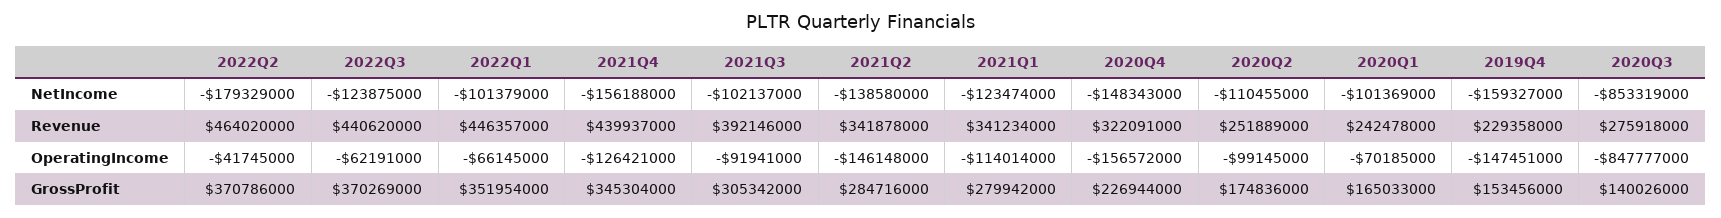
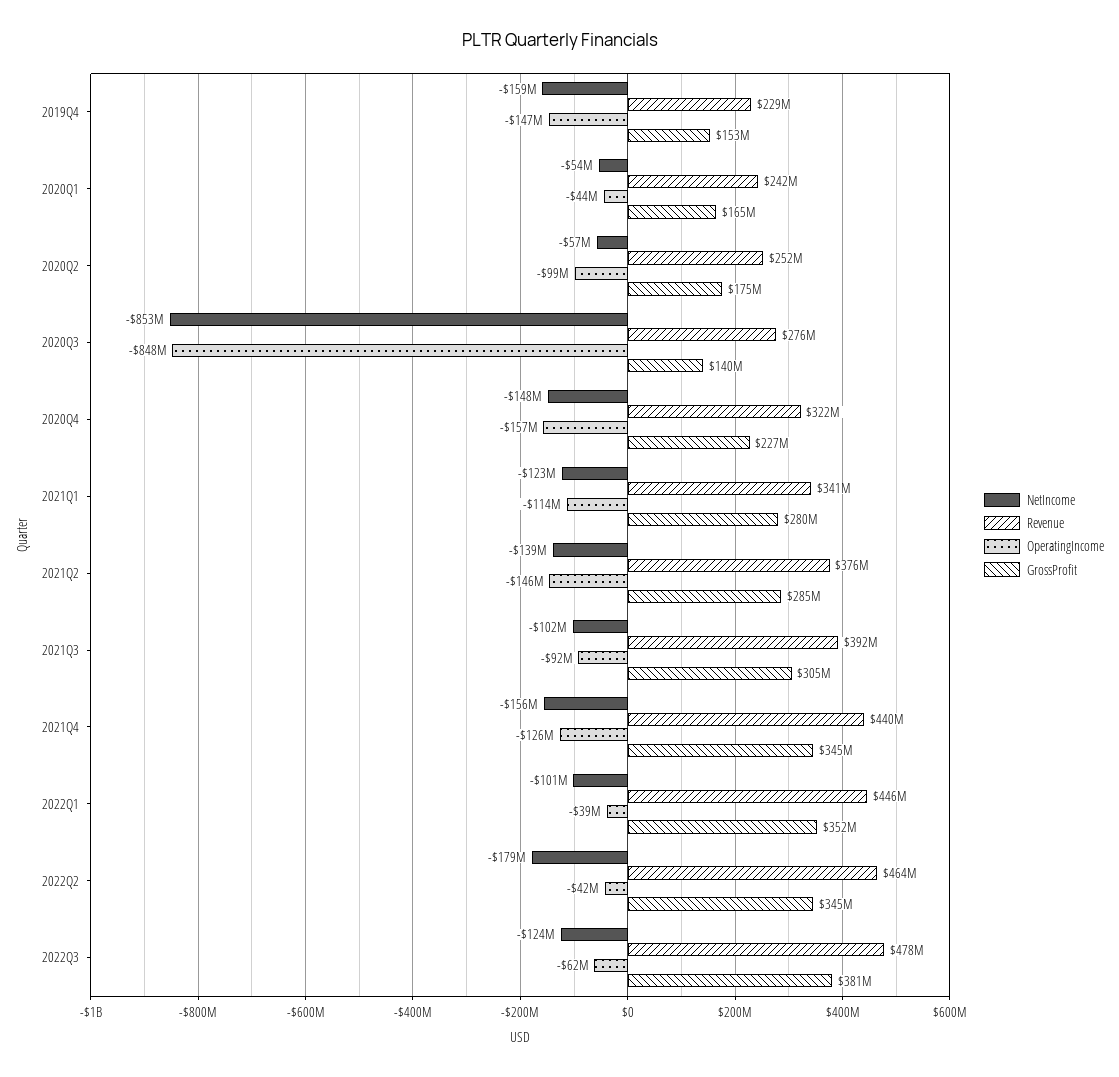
  {
    "NetIncome": {
      "2022Q2": -179329000,
      "2022Q3": -123875000,
      "2022Q1": -101379000,
      "2021Q4": -156188000,
      "2021Q3": -102137000,
      "2021Q2": -138580000,
      "2021Q1": -123474000,
      "2020Q4": -148343000,
-     "2020Q2": -110455000,
+     "2020Q2": -57000000,
-     "2020Q1": -101369000,
+     "2020Q1": -54000000,
      "2019Q4": -159327000,
      "2020Q3": -853319000
    },
    "Revenue": {
      "2022Q2": 464020000,
-     "2022Q3": 440620000,
+     "2022Q3": 478000000,
      "2022Q1": 446357000,
      "2021Q4": 439937000,
      "2021Q3": 392146000,
-     "2021Q2": 341878000,
+     "2021Q2": 376000000,
      "2021Q1": 341234000,
      "2020Q4": 322091000,
      "2020Q2": 251889000,
      "2020Q1": 242478000,
      "2019Q4": 229358000,
      "2020Q3": 275918000
    },
    "OperatingIncome": {
      "2022Q2": -41745000,
      "2022Q3": -62191000,
-     "2022Q1": -66145000,
+     "2022Q1": -39000000,
      "2021Q4": -126421000,
      "2021Q3": -91941000,
      "2021Q2": -146148000,
      "2021Q1": -114014000,
      "2020Q4": -156572000,
      "2020Q2": -99145000,
-     "2020Q1": -70185000,
+     "2020Q1": -44000000,
      "2019Q4": -147451000,
      "2020Q3": -847777000
    },
    "GrossProfit": {
-     "2022Q2": 370786000,
+     "2022Q2": 345000000,
-     "2022Q3": 370269000,
+     "2022Q3": 381000000,
      "2022Q1": 351954000,
      "2021Q4": 345304000,
      "2021Q3": 305342000,
      "2021Q2": 284716000,
      "2021Q1": 279942000,
      "2020Q4": 226944000,
      "2020Q2": 174836000,
      "2020Q1": 165033000,
      "2019Q4": 153456000,
      "2020Q3": 140026000
    }
  }

